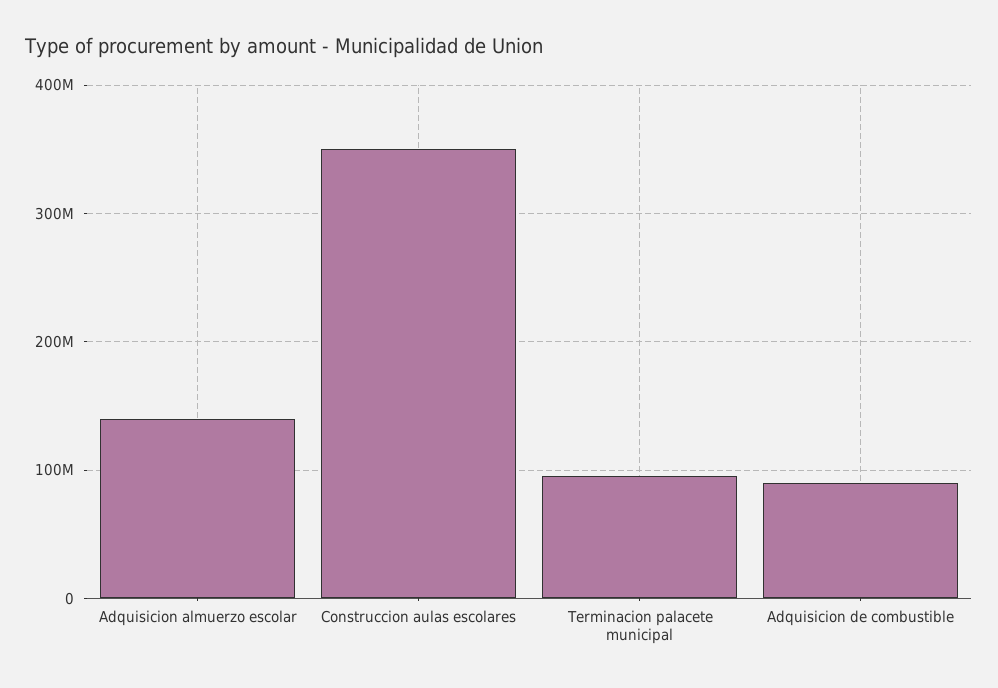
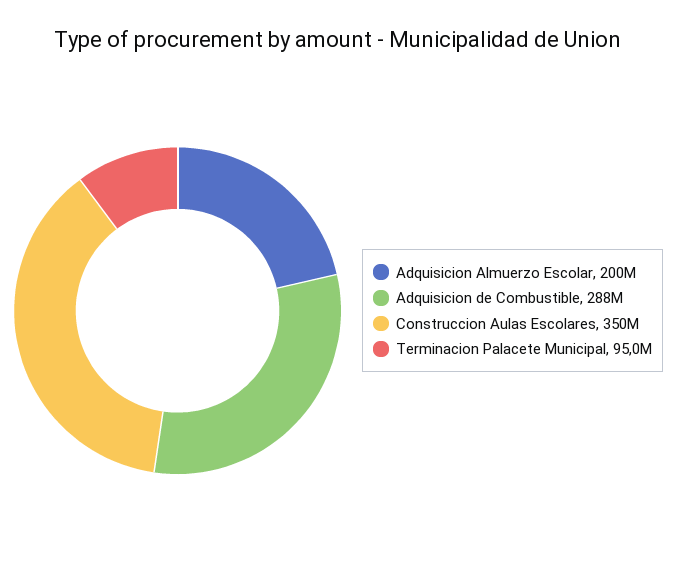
  {
-   "Adquisicion almuerzo escolar": 140000000,
+   "Adquisicion almuerzo escolar": 200000000,
    "Construccion aulas escolares": 350000000,
    "Terminacion palacete municipal": 95000000,
-   "Adquisicion de combustible": 90000000
+   "Adquisicion de combustible": 288000000
  }

